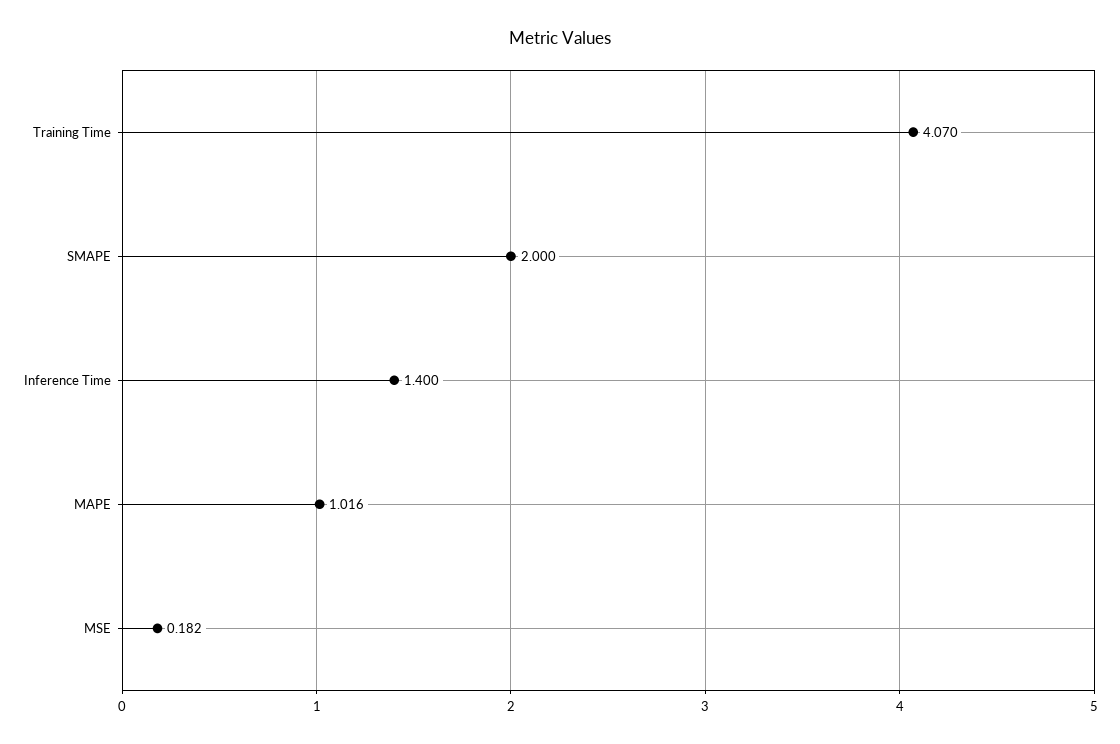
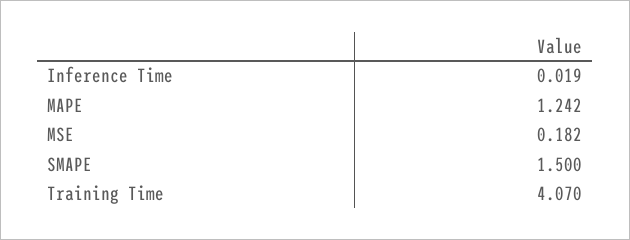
  {
    "Training Time": 4.07,
-   "SMAPE": 2,
+   "SMAPE": 1.5,
-   "Inference Time": 1.4,
+   "Inference Time": 0.019,
-   "MAPE": 1.016,
+   "MAPE": 1.242,
    "MSE": 0.182
  }

